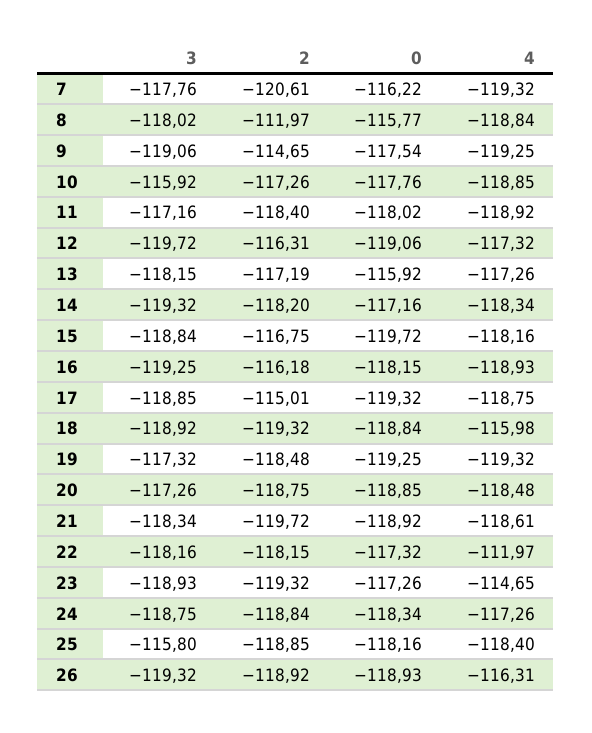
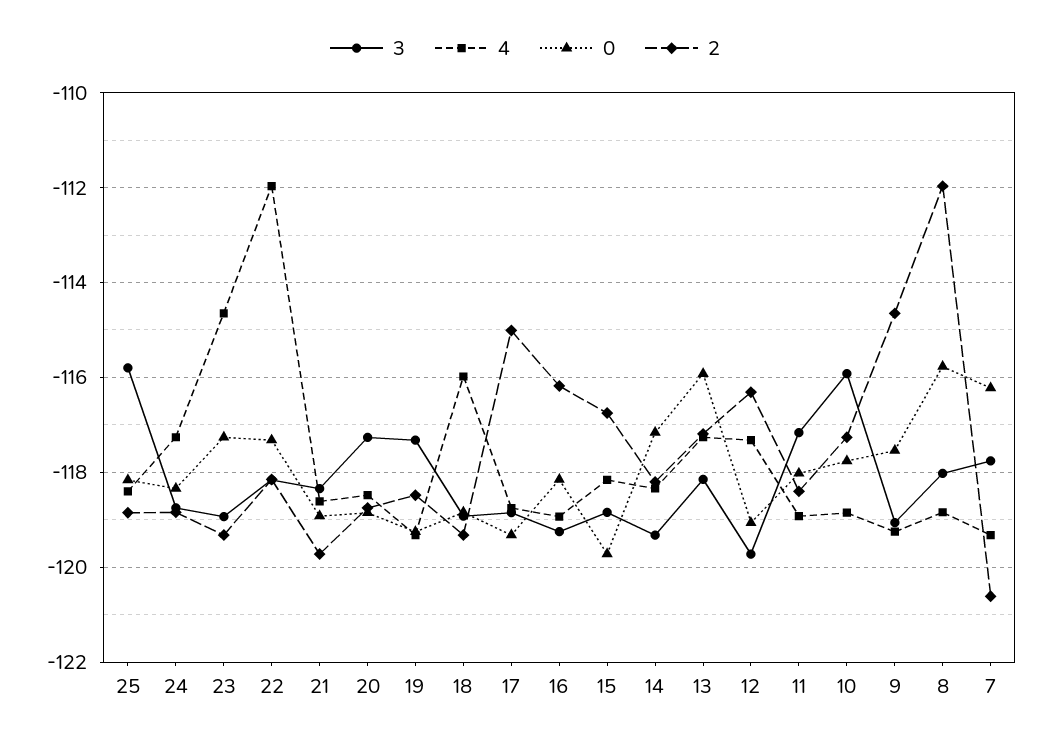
  {
    "3": {
      "7": -117.76,
      "8": -118.02,
      "9": -119.06,
      "10": -115.92,
      "11": -117.16,
      "12": -119.72,
      "13": -118.15,
      "14": -119.32,
      "15": -118.84,
      "16": -119.25,
      "17": -118.85,
      "18": -118.92,
      "19": -117.32,
      "20": -117.26,
      "21": -118.34,
      "22": -118.16,
      "23": -118.93,
      "24": -118.75,
-     "25": -115.8,
+     "25": -115.8
-     "26": -119.32
    },
    "2": {
      "7": -120.61,
      "8": -111.97,
      "9": -114.65,
      "10": -117.26,
      "11": -118.4,
      "12": -116.31,
      "13": -117.19,
      "14": -118.2,
      "15": -116.75,
      "16": -116.18,
      "17": -115.01,
      "18": -119.32,
      "19": -118.48,
      "20": -118.75,
      "21": -119.72,
      "22": -118.15,
      "23": -119.32,
      "24": -118.84,
-     "25": -118.85,
+     "25": -118.85
-     "26": -118.92
    },
    "0": {
      "7": -116.22,
      "8": -115.77,
      "9": -117.54,
      "10": -117.76,
      "11": -118.02,
      "12": -119.06,
      "13": -115.92,
      "14": -117.16,
      "15": -119.72,
      "16": -118.15,
      "17": -119.32,
      "18": -118.84,
      "19": -119.25,
      "20": -118.85,
      "21": -118.92,
      "22": -117.32,
      "23": -117.26,
      "24": -118.34,
-     "25": -118.16,
+     "25": -118.16
-     "26": -118.93
    },
    "4": {
      "7": -119.32,
      "8": -118.84,
      "9": -119.25,
      "10": -118.85,
      "11": -118.92,
      "12": -117.32,
      "13": -117.26,
      "14": -118.34,
      "15": -118.16,
      "16": -118.93,
      "17": -118.75,
      "18": -115.98,
      "19": -119.32,
      "20": -118.48,
      "21": -118.61,
      "22": -111.97,
      "23": -114.65,
      "24": -117.26,
-     "25": -118.4,
+     "25": -118.4
-     "26": -116.31
    }
  }

